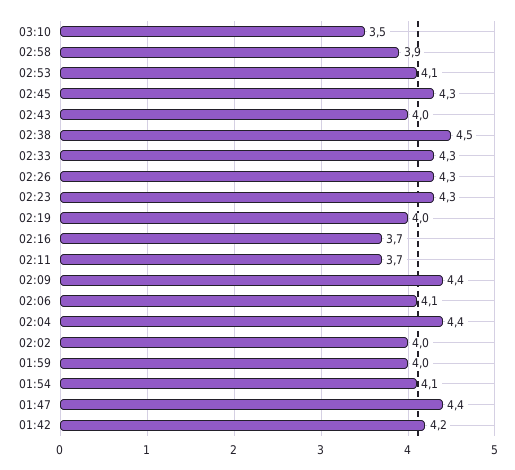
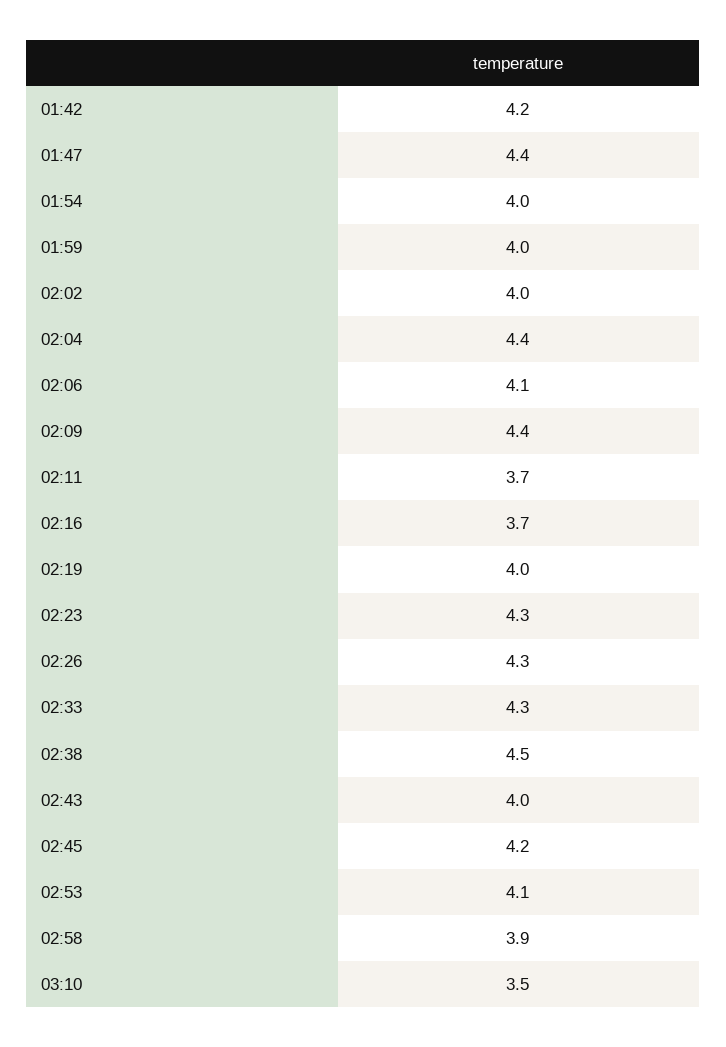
  {
    "03:10": 3.5,
    "02:58": 3.9,
    "02:53": 4.1,
-   "02:45": 4.3,
+   "02:45": 4.2,
    "02:43": 4,
    "02:38": 4.5,
    "02:33": 4.3,
    "02:26": 4.3,
    "02:23": 4.3,
    "02:19": 4,
    "02:16": 3.7,
    "02:11": 3.7,
    "02:09": 4.4,
    "02:06": 4.1,
    "02:04": 4.4,
    "02:02": 4,
    "01:59": 4,
-   "01:54": 4.1,
+   "01:54": 4,
    "01:47": 4.4,
    "01:42": 4.2
  }

